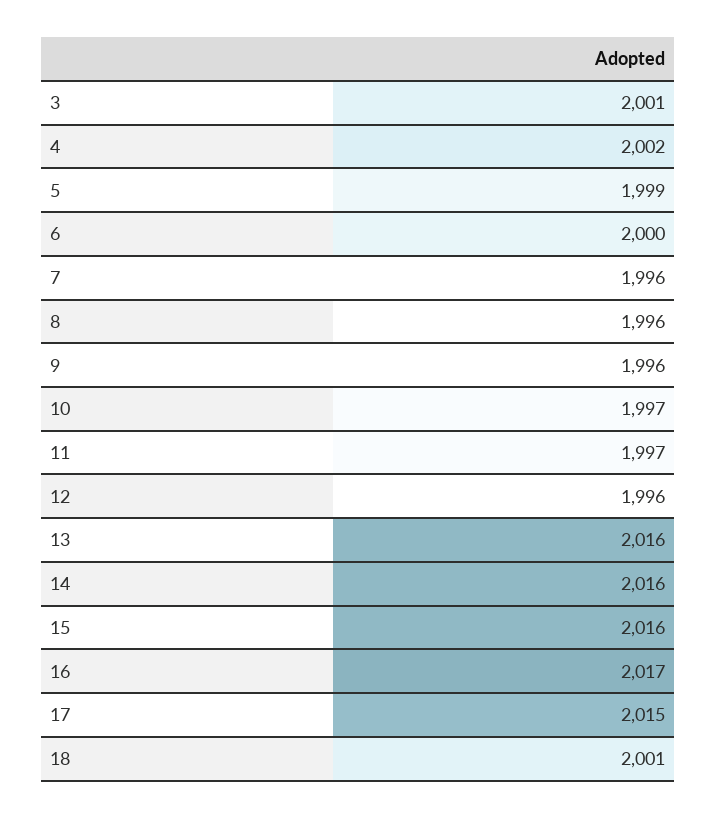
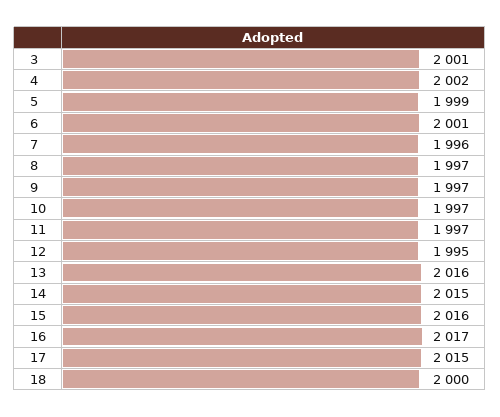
  {
    "3": 2001,
    "4": 2002,
    "5": 1999,
-   "6": 2000,
+   "6": 2001,
    "7": 1996,
-   "8": 1996,
+   "8": 1997,
-   "9": 1996,
+   "9": 1997,
    "10": 1997,
    "11": 1997,
-   "12": 1996,
+   "12": 1995,
    "13": 2016,
-   "14": 2016,
+   "14": 2015,
    "15": 2016,
    "16": 2017,
    "17": 2015,
-   "18": 2001
+   "18": 2000
  }

